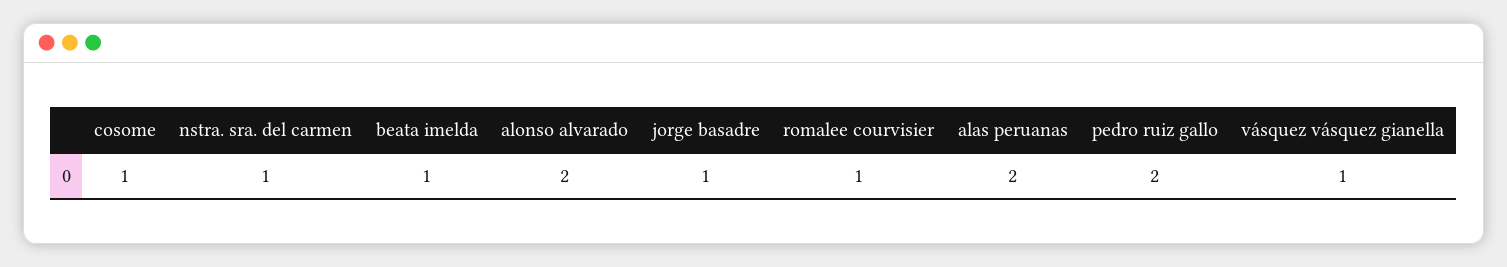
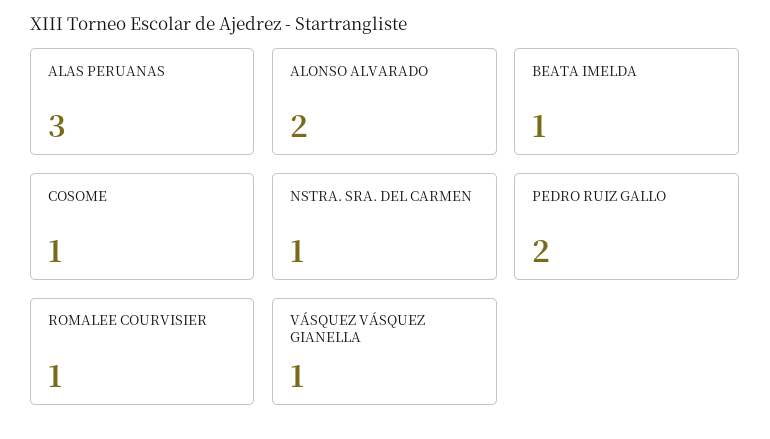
  {
    "cosome": 1,
    "nstra. sra. del carmen": 1,
    "beata imelda": 1,
    "alonso alvarado": 2,
-   "jorge basadre": 1,
    "romalee courvisier": 1,
-   "alas peruanas": 2,
+   "alas peruanas": 3,
    "pedro ruiz gallo": 2,
    "vásquez vásquez gianella": 1
  }

